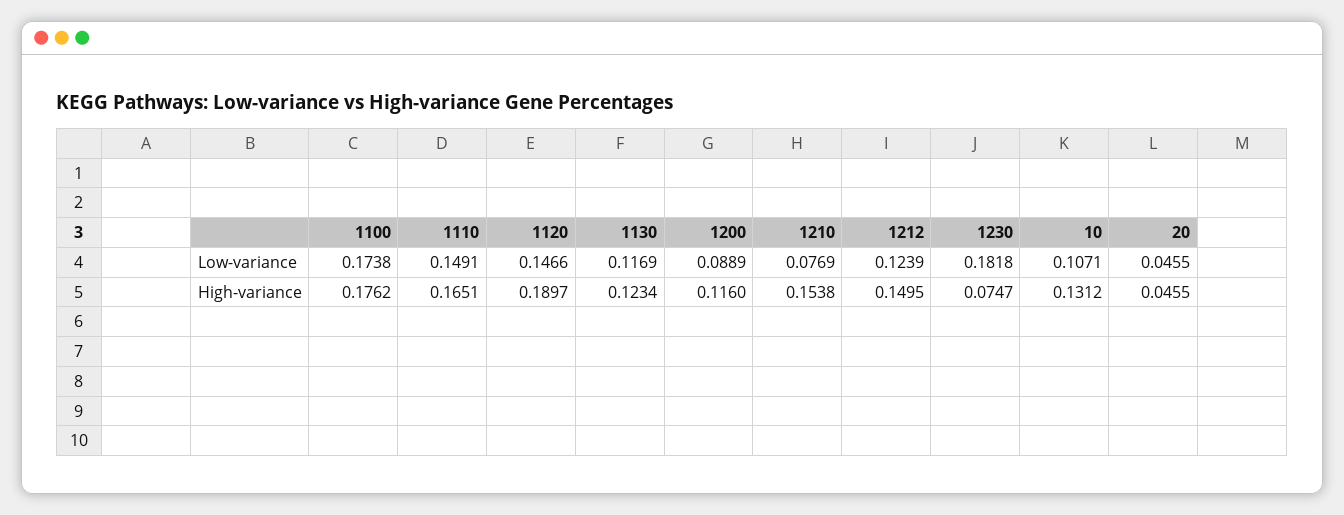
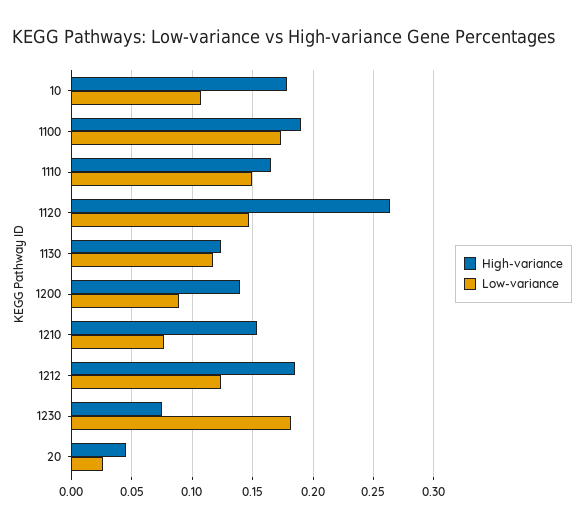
  {
    "Low-variance": {
      "1100": 0.1738,
      "1110": 0.1491,
      "1120": 0.1466,
      "1130": 0.1169,
      "1200": 0.0889,
      "1210": 0.0769,
      "1212": 0.1239,
      "1230": 0.1818,
      "10": 0.1071,
-     "20": 0.0455
+     "20": 0.025
    },
    "High-variance": {
-     "1100": 0.1762,
+     "1100": 0.19,
      "1110": 0.1651,
-     "1120": 0.1897,
+     "1120": 0.265,
      "1130": 0.1234,
-     "1200": 0.116,
+     "1200": 0.14,
      "1210": 0.1538,
-     "1212": 0.1495,
+     "1212": 0.185,
      "1230": 0.0747,
-     "10": 0.1312,
+     "10": 0.18,
      "20": 0.0455
    }
  }

